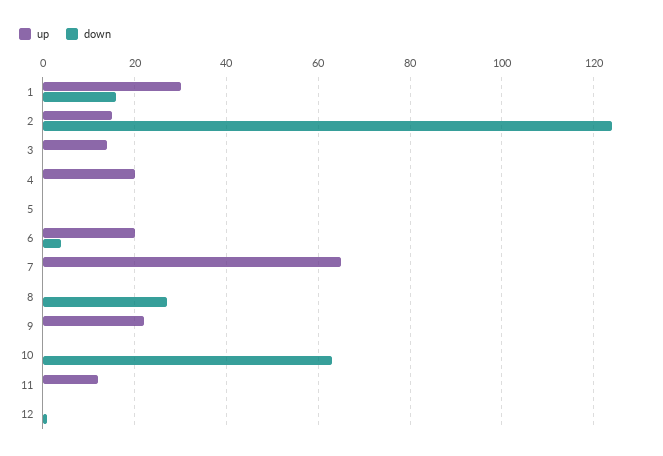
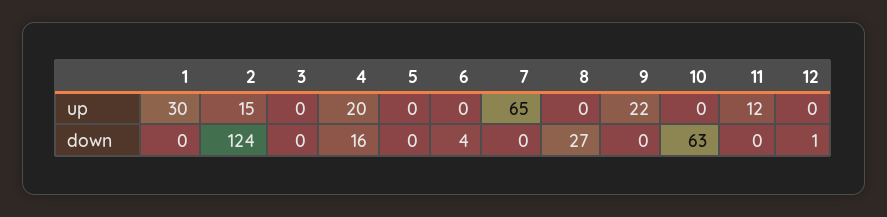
  {
    "up": {
      "1": 30,
      "2": 15,
-     "3": 15,
+     "3": 0,
      "4": 20,
      "5": 0,
-     "6": 20,
+     "6": 0,
      "7": 65,
      "8": 0,
      "9": 22,
      "10": 0,
      "11": 12,
      "12": 0
    },
    "down": {
-     "1": 15,
+     "1": 0,
      "2": 124,
      "3": 0,
-     "4": 0,
+     "4": 16,
      "5": 0,
      "6": 4,
      "7": 0,
      "8": 27,
      "9": 0,
      "10": 63,
      "11": 0,
      "12": 1
    }
  }

